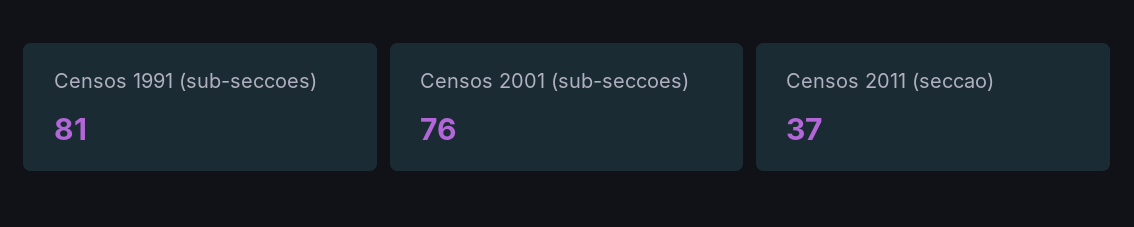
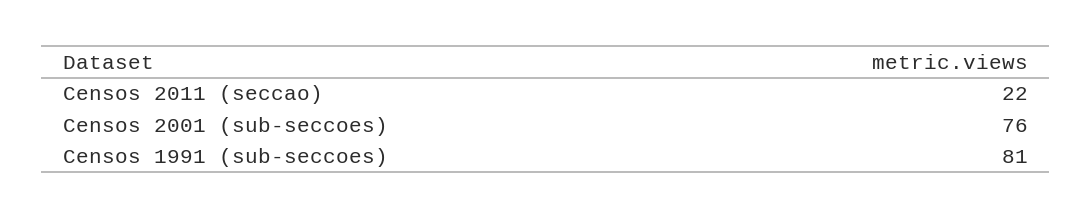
  {
    "Censos 1991 (sub-seccoes)": 81,
    "Censos 2001 (sub-seccoes)": 76,
-   "Censos 2011 (seccao)": 37
+   "Censos 2011 (seccao)": 22
  }

